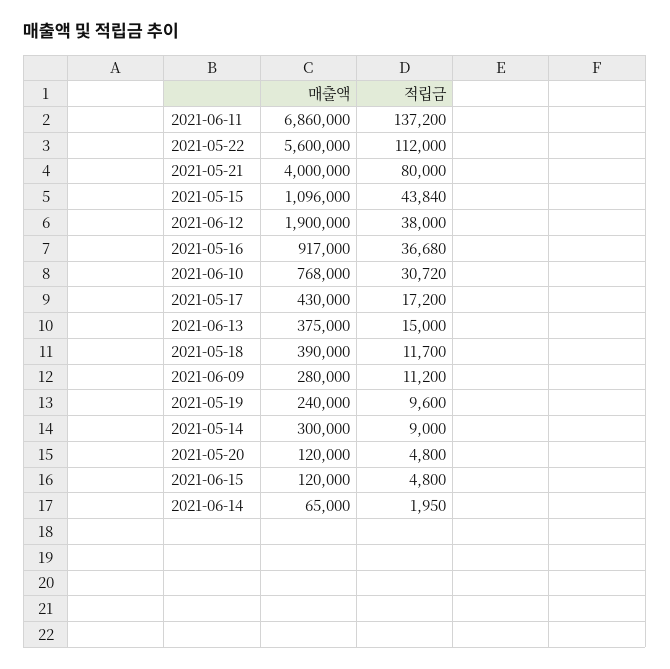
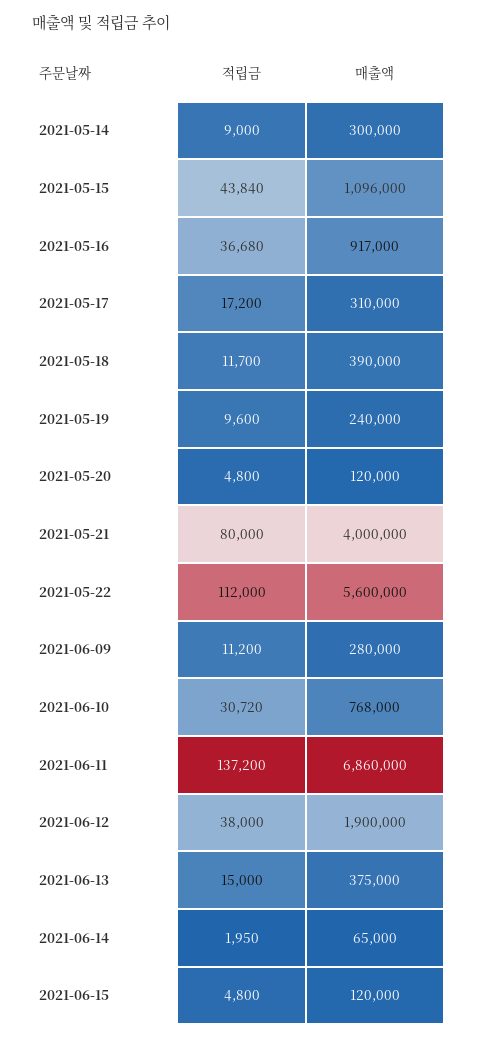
  {
    "매출액": {
      "2021-06-11": 6860000,
      "2021-05-22": 5600000,
      "2021-05-21": 4000000,
      "2021-05-15": 1096000,
      "2021-06-12": 1900000,
      "2021-05-16": 917000,
      "2021-06-10": 768000,
-     "2021-05-17": 430000,
+     "2021-05-17": 310000,
      "2021-06-13": 375000,
      "2021-05-18": 390000,
      "2021-06-09": 280000,
      "2021-05-19": 240000,
      "2021-05-14": 300000,
      "2021-05-20": 120000,
      "2021-06-15": 120000,
      "2021-06-14": 65000
    },
    "적립금": {
      "2021-06-11": 137200,
      "2021-05-22": 112000,
      "2021-05-21": 80000,
      "2021-05-15": 43840,
      "2021-06-12": 38000,
      "2021-05-16": 36680,
      "2021-06-10": 30720,
      "2021-05-17": 17200,
      "2021-06-13": 15000,
      "2021-05-18": 11700,
      "2021-06-09": 11200,
      "2021-05-19": 9600,
      "2021-05-14": 9000,
      "2021-05-20": 4800,
      "2021-06-15": 4800,
      "2021-06-14": 1950
    }
  }

